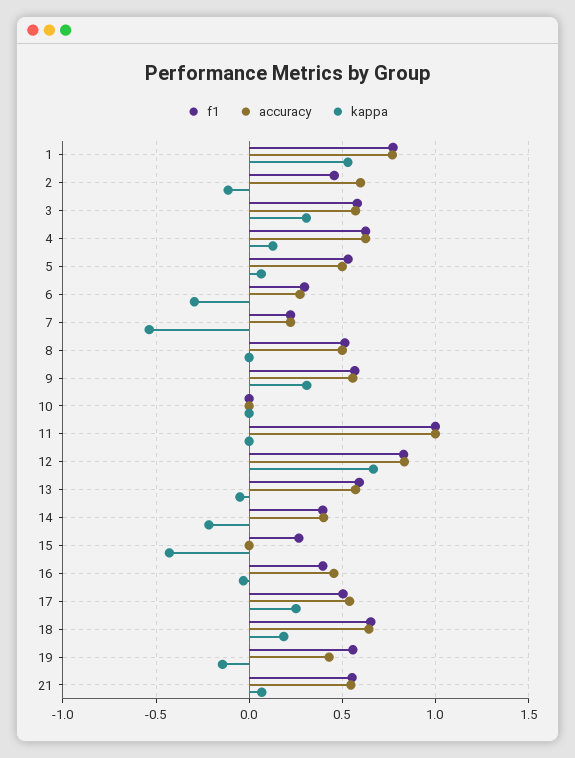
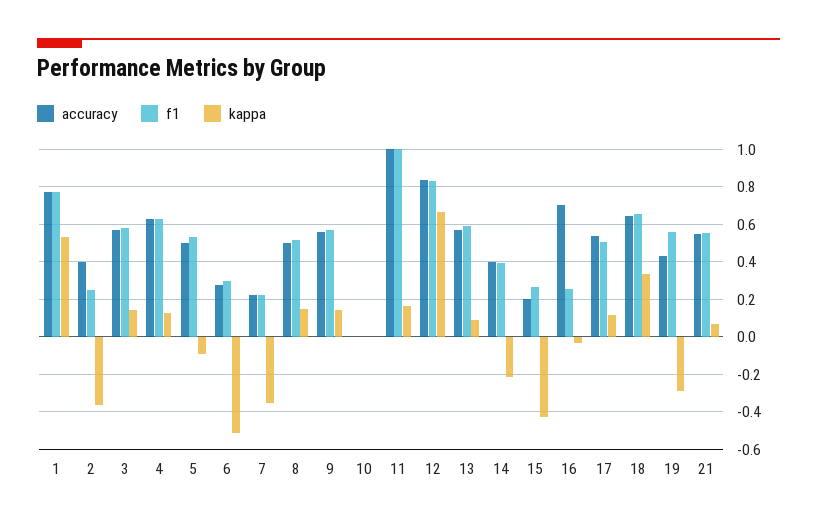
  {
    "f1": {
      "1": 0.75,
-     "2": 0.45,
+     "2": 0.25,
      "3": 0.6,
      "4": 0.65,
      "5": 0.55,
      "6": 0.3,
      "7": 0.2,
      "8": 0.5,
      "9": 0.55,
      "10": 0,
      "11": 1,
      "12": 0.85,
      "13": 0.6,
      "14": 0.4,
      "15": 0.25,
-     "16": 0.4,
+     "16": 0.25,
      "17": 0.5,
      "18": 0.65,
      "19": 0.55,
      "21": 0.55
    },
    "accuracy": {
      "1": 0.75,
-     "2": 0.6,
+     "2": 0.4,
      "3": 0.55,
      "4": 0.65,
      "5": 0.5,
      "6": 0.25,
      "7": 0.2,
      "8": 0.5,
      "9": 0.55,
      "10": 0,
      "11": 1,
      "12": 0.85,
      "13": 0.55,
      "14": 0.4,
-     "15": 0,
+     "15": 0.2,
-     "16": 0.45,
+     "16": 0.7,
      "17": 0.55,
      "18": 0.65,
      "19": 0.45,
      "21": 0.55
    },
    "kappa": {
      "1": 0.55,
-     "2": -0.1,
+     "2": -0.35,
-     "3": 0.3,
+     "3": 0.15,
      "4": 0.15,
-     "5": 0.05,
+     "5": -0.1,
-     "6": -0.3,
+     "6": -0.5,
-     "7": -0.55,
+     "7": -0.35,
-     "8": 0,
+     "8": 0.15,
-     "9": 0.3,
+     "9": 0.15,
      "10": 0,
-     "11": 0,
+     "11": 0.15,
      "12": 0.65,
-     "13": -0.05,
+     "13": 0.1,
      "14": -0.2,
      "15": -0.45,
      "16": -0.05,
-     "17": 0.25,
+     "17": 0.1,
-     "18": 0.2,
+     "18": 0.35,
-     "19": -0.15,
+     "19": -0.3,
      "21": 0.05
    }
  }

